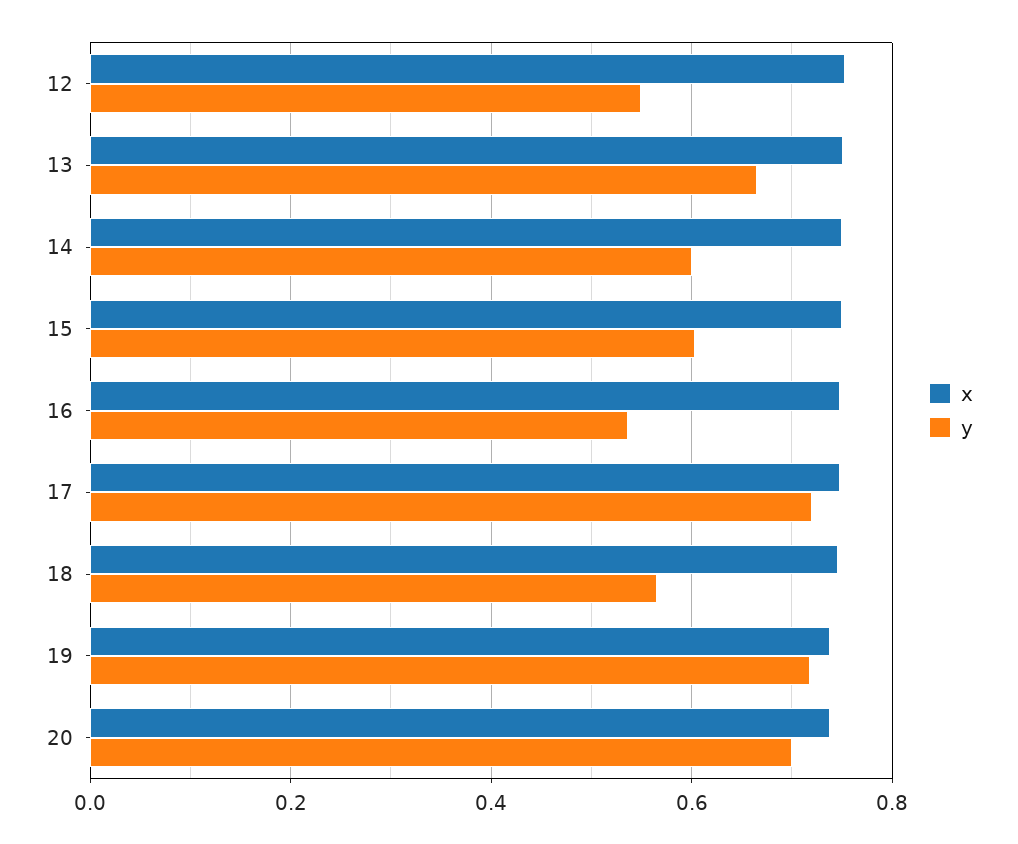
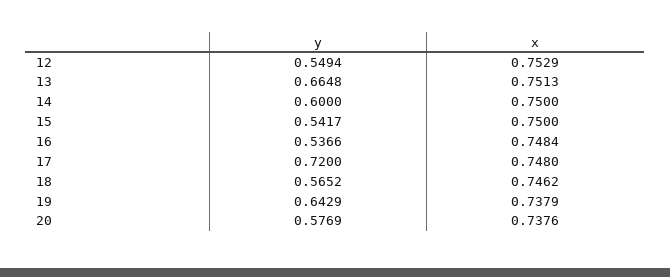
  {
    "x": {
      "12": 0.7529,
      "13": 0.7513,
      "14": 0.75,
      "15": 0.75,
      "16": 0.7484,
      "17": 0.748,
      "18": 0.7462,
      "19": 0.7379,
      "20": 0.7376
    },
    "y": {
      "12": 0.5494,
      "13": 0.6648,
      "14": 0.6,
-     "15": 0.6,
+     "15": 0.5417,
      "16": 0.5366,
      "17": 0.72,
      "18": 0.5652,
-     "19": 0.72,
+     "19": 0.6429,
-     "20": 0.7
+     "20": 0.5769
    }
  }

